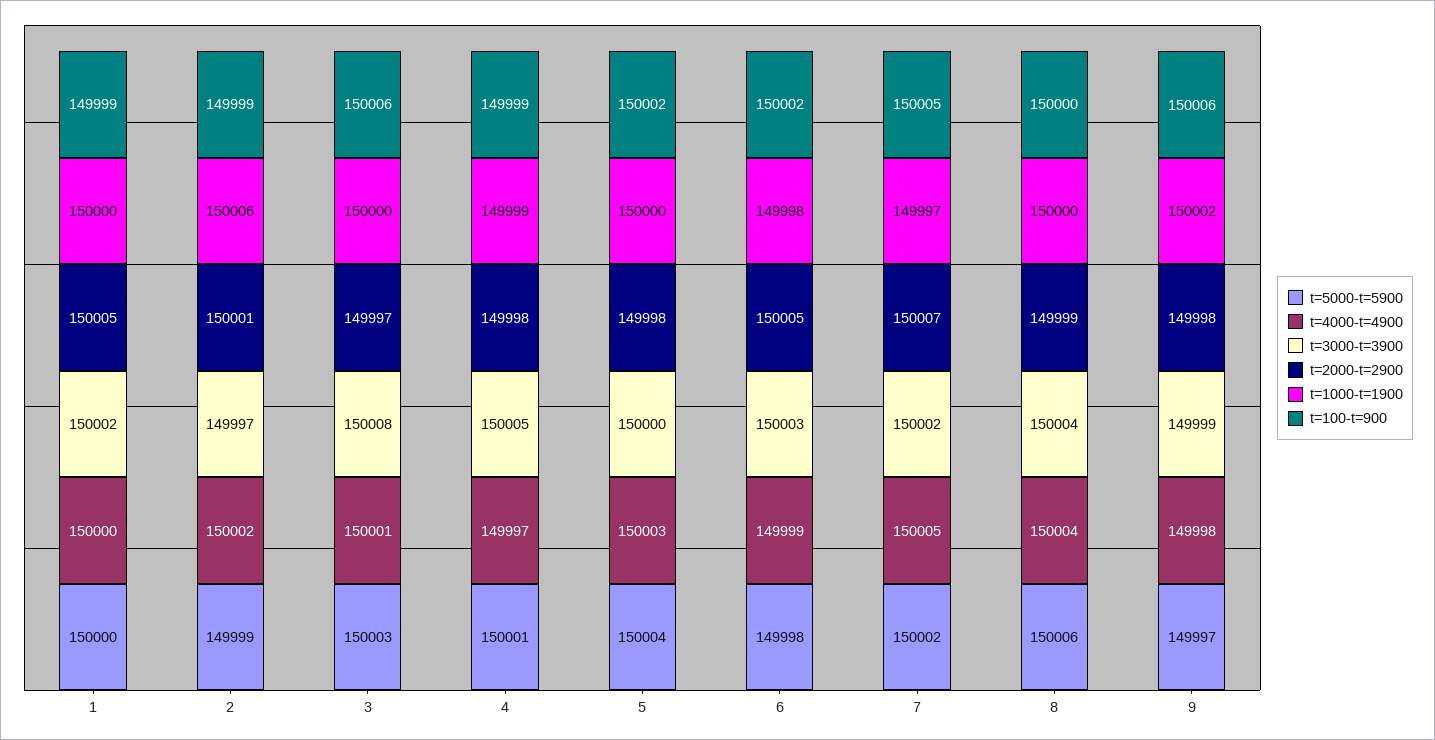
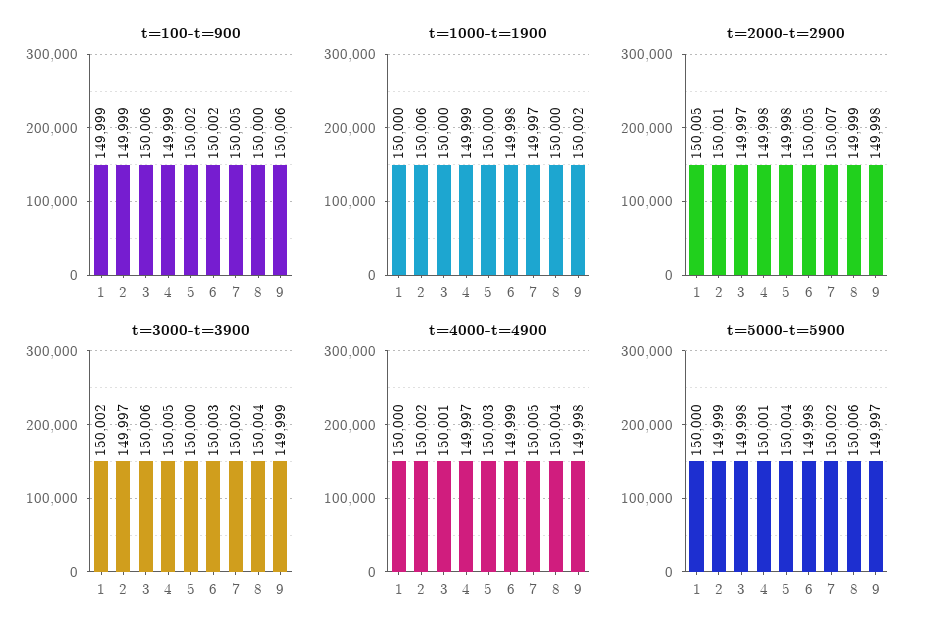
  {
    "t=5000-t=5900": {
      "1": 150000,
      "2": 149999,
-     "3": 150003,
+     "3": 149998,
      "4": 150001,
      "5": 150004,
      "6": 149998,
      "7": 150002,
      "8": 150006,
      "9": 149997
    },
    "t=4000-t=4900": {
      "1": 150000,
      "2": 150002,
      "3": 150001,
      "4": 149997,
      "5": 150003,
      "6": 149999,
      "7": 150005,
      "8": 150004,
      "9": 149998
    },
    "t=3000-t=3900": {
      "1": 150002,
      "2": 149997,
-     "3": 150008,
+     "3": 150006,
      "4": 150005,
      "5": 150000,
      "6": 150003,
      "7": 150002,
      "8": 150004,
      "9": 149999
    },
    "t=2000-t=2900": {
      "1": 150005,
      "2": 150001,
      "3": 149997,
      "4": 149998,
      "5": 149998,
      "6": 150005,
      "7": 150007,
      "8": 149999,
      "9": 149998
    },
    "t=1000-t=1900": {
      "1": 150000,
      "2": 150006,
      "3": 150000,
      "4": 149999,
      "5": 150000,
      "6": 149998,
      "7": 149997,
      "8": 150000,
      "9": 150002
    },
    "t=100-t=900": {
      "1": 149999,
      "2": 149999,
      "3": 150006,
      "4": 149999,
      "5": 150002,
      "6": 150002,
      "7": 150005,
      "8": 150000,
      "9": 150006
    }
  }

